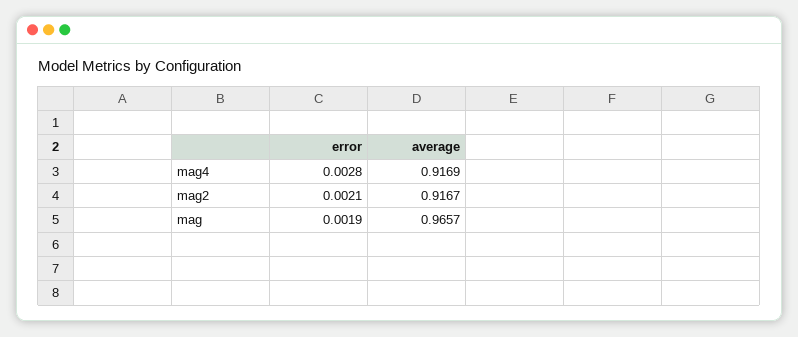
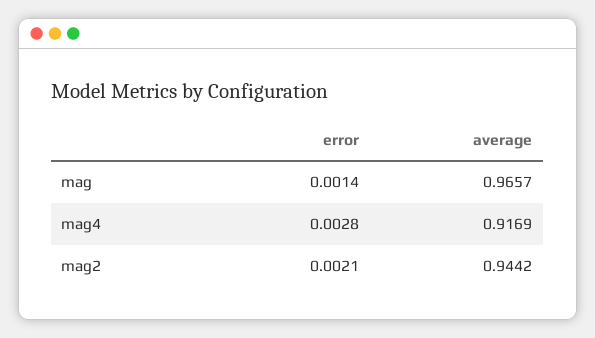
  {
    "error": {
      "mag4": 0.0028,
      "mag2": 0.0021,
-     "mag": 0.0019
+     "mag": 0.0014
    },
    "average": {
      "mag4": 0.9169,
-     "mag2": 0.9167,
+     "mag2": 0.9442,
      "mag": 0.9657
    }
  }

